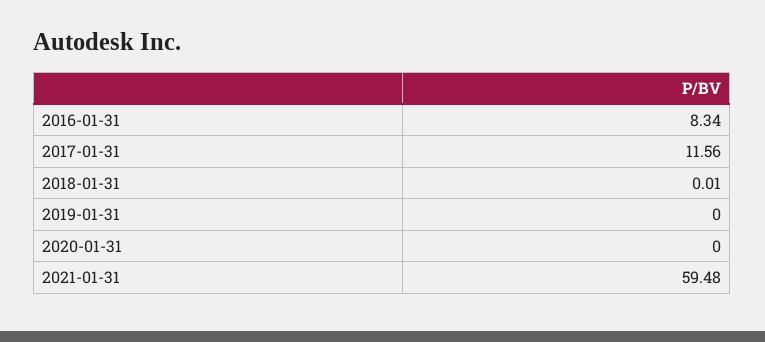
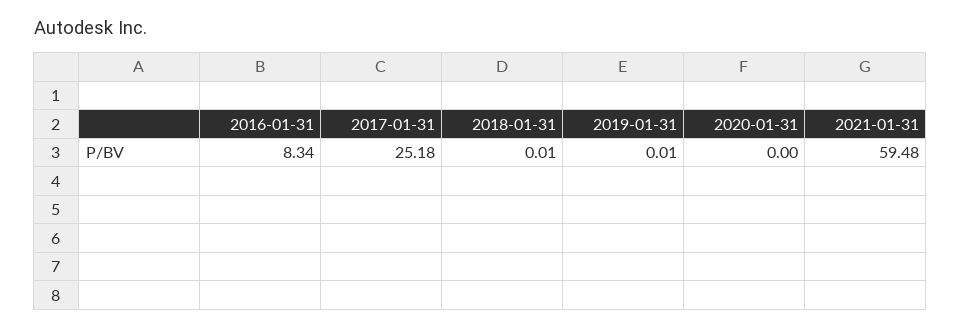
  {
    "2016-01-31": 8.34,
-   "2017-01-31": 11.56,
+   "2017-01-31": 25.18,
    "2018-01-31": 0.01,
-   "2019-01-31": 0,
+   "2019-01-31": 0.01,
    "2020-01-31": 0,
    "2021-01-31": 59.48
  }

